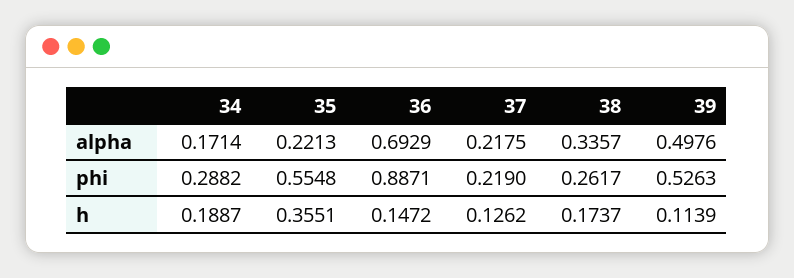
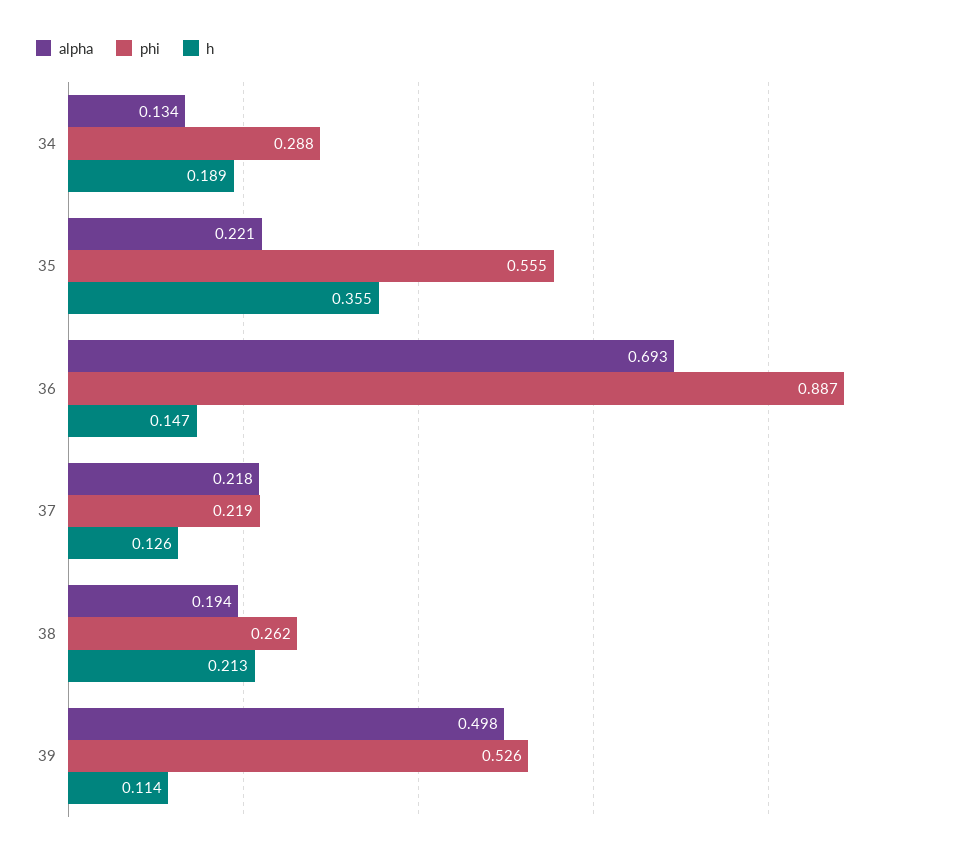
  {
    "alpha": {
-     "34": 0.1714,
+     "34": 0.134,
      "35": 0.2213,
      "36": 0.6929,
      "37": 0.2175,
-     "38": 0.3357,
+     "38": 0.194,
      "39": 0.4976
    },
    "phi": {
      "34": 0.2882,
      "35": 0.5548,
      "36": 0.8871,
      "37": 0.219,
      "38": 0.2617,
      "39": 0.5263
    },
    "h": {
      "34": 0.1887,
      "35": 0.3551,
      "36": 0.1472,
      "37": 0.1262,
-     "38": 0.1737,
+     "38": 0.213,
      "39": 0.1139
    }
  }

